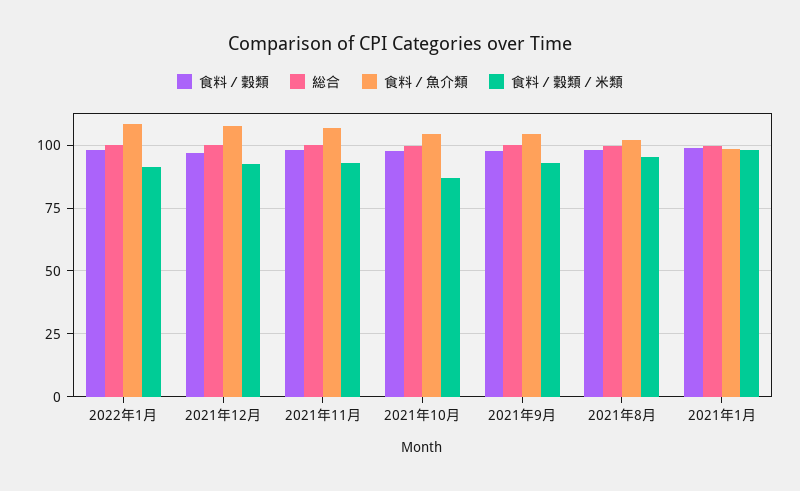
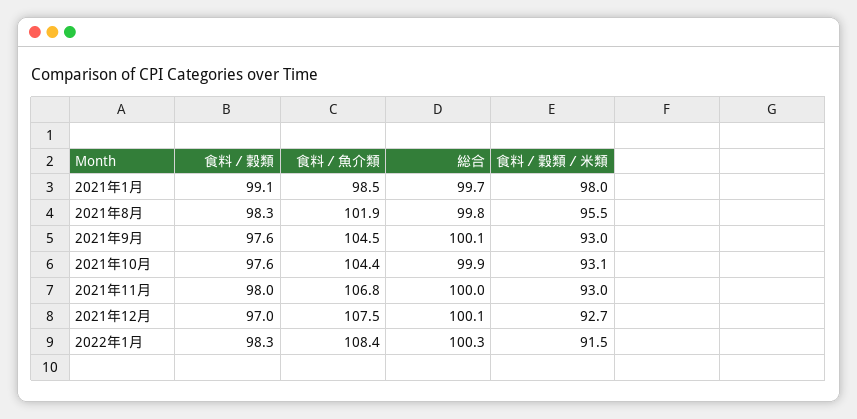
  {
    "食料／穀類": {
      "2022年1月": 98.3,
      "2021年12月": 97,
      "2021年11月": 98,
      "2021年10月": 97.6,
      "2021年9月": 97.6,
      "2021年8月": 98.3,
      "2021年1月": 99.1
    },
    "総合": {
      "2022年1月": 100.3,
      "2021年12月": 100.1,
      "2021年11月": 100,
      "2021年10月": 99.9,
      "2021年9月": 100.1,
      "2021年8月": 99.8,
      "2021年1月": 99.7
    },
    "食料／魚介類": {
      "2022年1月": 108.4,
      "2021年12月": 107.5,
      "2021年11月": 106.8,
      "2021年10月": 104.4,
      "2021年9月": 104.5,
      "2021年8月": 101.9,
      "2021年1月": 98.5
    },
    "食料／穀類／米類": {
      "2022年1月": 91.5,
      "2021年12月": 92.7,
      "2021年11月": 93,
-     "2021年10月": 87.5,
+     "2021年10月": 93.1,
      "2021年9月": 93,
      "2021年8月": 95.5,
      "2021年1月": 98
    }
  }

